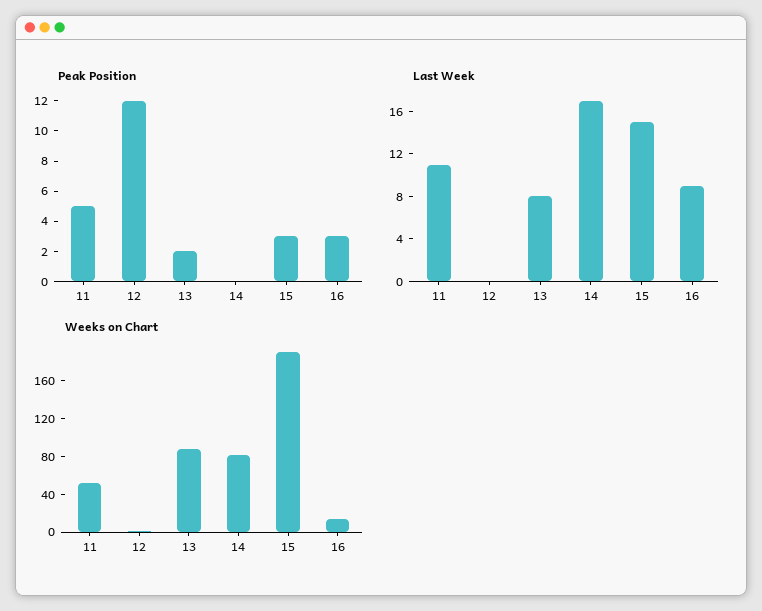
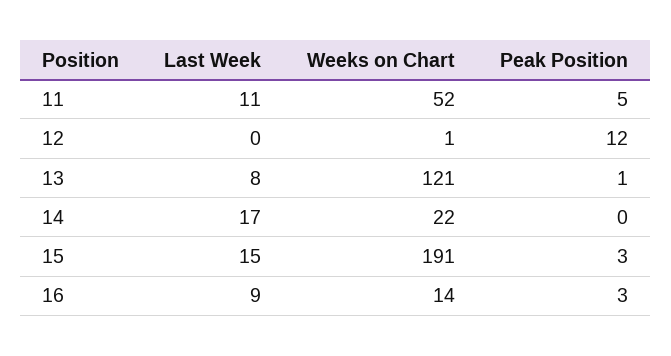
  {
    "Peak Position": {
      "11": 5,
      "12": 12,
-     "13": 2,
+     "13": 1,
      "14": 0,
      "15": 3,
      "16": 3
    },
    "Last Week": {
      "11": 11,
      "12": 0,
      "13": 8,
      "14": 17,
      "15": 15,
      "16": 9
    },
    "Weeks on Chart": {
      "11": 52,
      "12": 1,
-     "13": 90,
+     "13": 121,
-     "14": 80,
+     "14": 22,
      "15": 191,
      "16": 14
    }
  }

